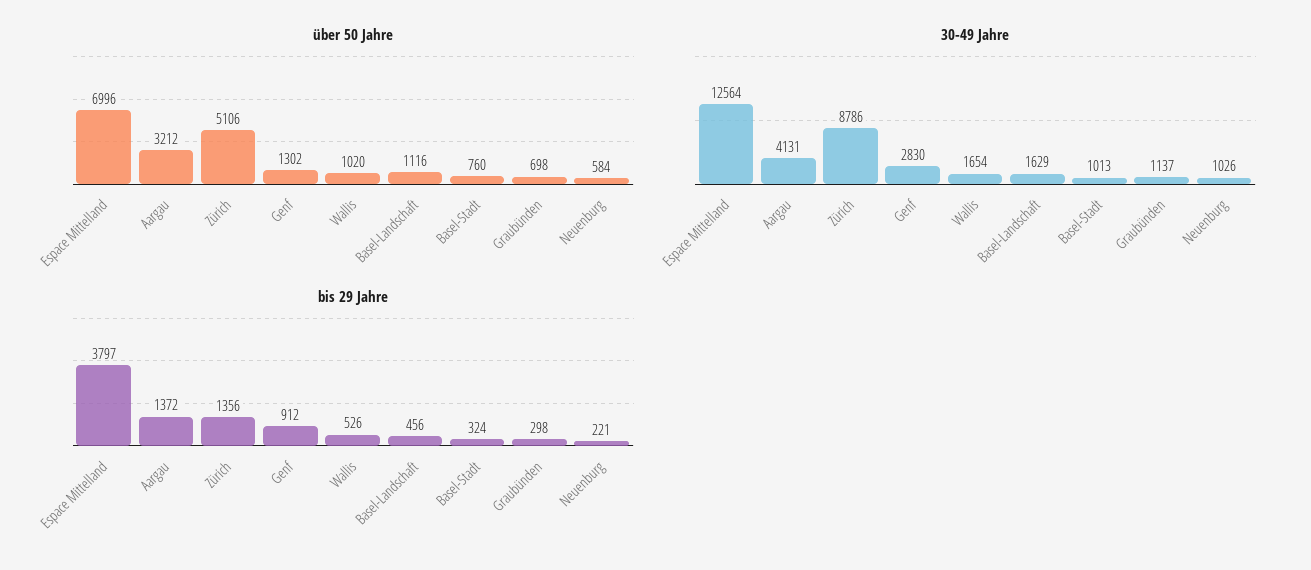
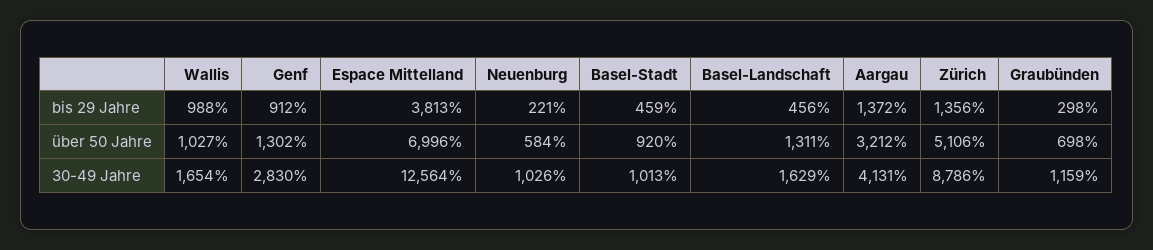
  {
    "über 50 Jahre": {
      "Espace Mittelland": 6996,
      "Aargau": 3212,
      "Zürich": 5106,
      "Genf": 1302,
-     "Wallis": 1020,
+     "Wallis": 1027,
-     "Basel-Landschaft": 1116,
+     "Basel-Landschaft": 1311,
-     "Basel-Stadt": 760,
+     "Basel-Stadt": 920,
      "Graubünden": 698,
      "Neuenburg": 584
    },
    "30-49 Jahre": {
      "Espace Mittelland": 12564,
      "Aargau": 4131,
      "Zürich": 8786,
      "Genf": 2830,
      "Wallis": 1654,
      "Basel-Landschaft": 1629,
      "Basel-Stadt": 1013,
-     "Graubünden": 1137,
+     "Graubünden": 1159,
      "Neuenburg": 1026
    },
    "bis 29 Jahre": {
-     "Espace Mittelland": 3797,
+     "Espace Mittelland": 3813,
      "Aargau": 1372,
      "Zürich": 1356,
      "Genf": 912,
-     "Wallis": 526,
+     "Wallis": 988,
      "Basel-Landschaft": 456,
-     "Basel-Stadt": 324,
+     "Basel-Stadt": 459,
      "Graubünden": 298,
      "Neuenburg": 221
    }
  }

